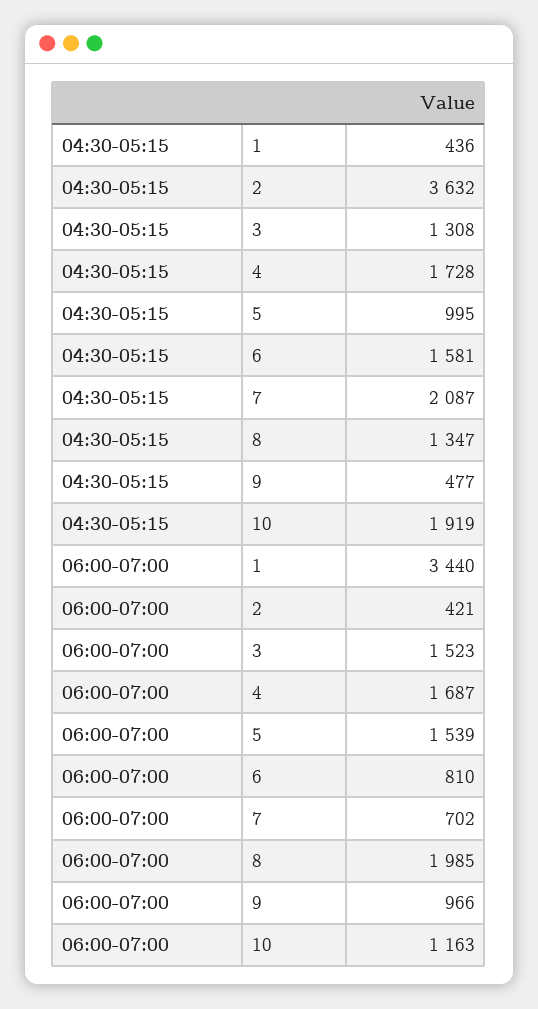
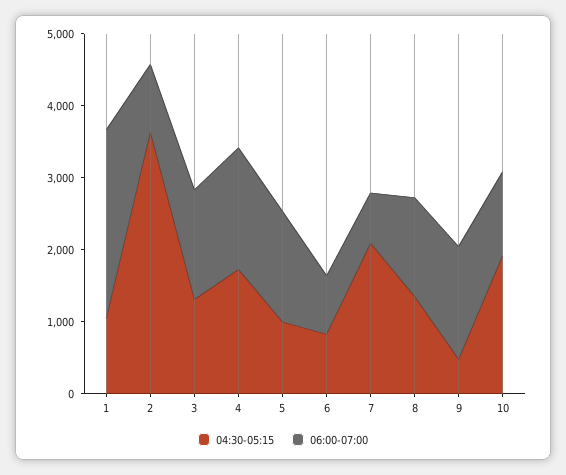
  {
    "04:30-05:15": {
-     "1": 436,
+     "1": 1000,
      "2": 3632,
      "3": 1308,
      "4": 1728,
      "5": 995,
-     "6": 1581,
+     "6": 800,
      "7": 2087,
      "8": 1347,
      "9": 477,
      "10": 1919
    },
    "06:00-07:00": {
-     "1": 3440,
+     "1": 2600,
-     "2": 421,
+     "2": 1000,
      "3": 1523,
      "4": 1687,
      "5": 1539,
      "6": 810,
      "7": 702,
-     "8": 1985,
+     "8": 1400,
-     "9": 966,
+     "9": 1600,
      "10": 1163
    }
  }

